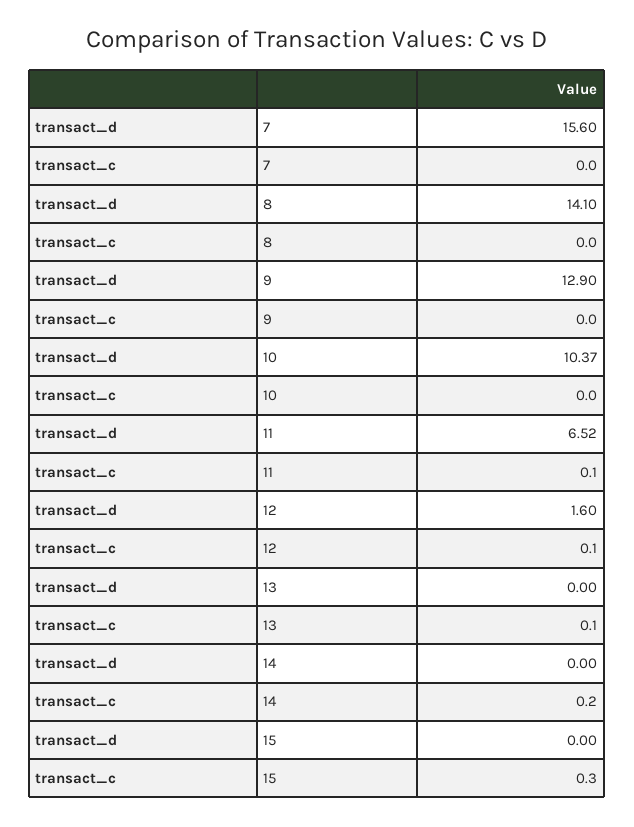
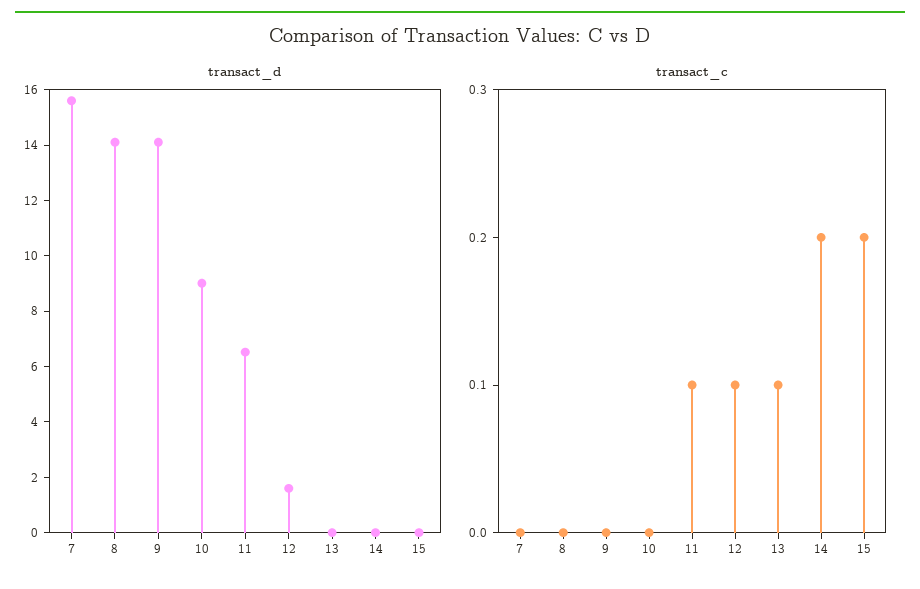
  {
    "transact_d": {
      "7": 15.6,
      "8": 14.1,
-     "9": 12.9,
+     "9": 14,
-     "10": 10.37,
+     "10": 9,
      "11": 6.52,
      "12": 1.6,
      "13": 0,
      "14": 0,
      "15": 0
    },
    "transact_c": {
      "7": 0,
      "8": 0,
      "9": 0,
      "10": 0,
      "11": 0.1,
      "12": 0.1,
      "13": 0.1,
      "14": 0.2,
-     "15": 0.3
+     "15": 0.2
    }
  }

